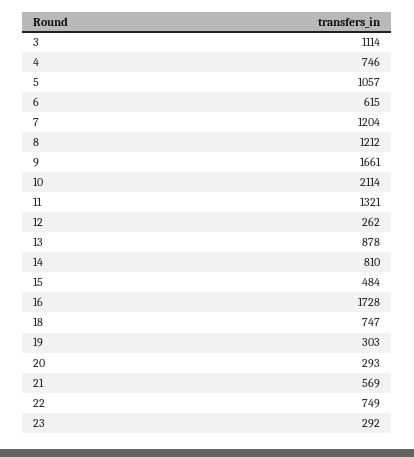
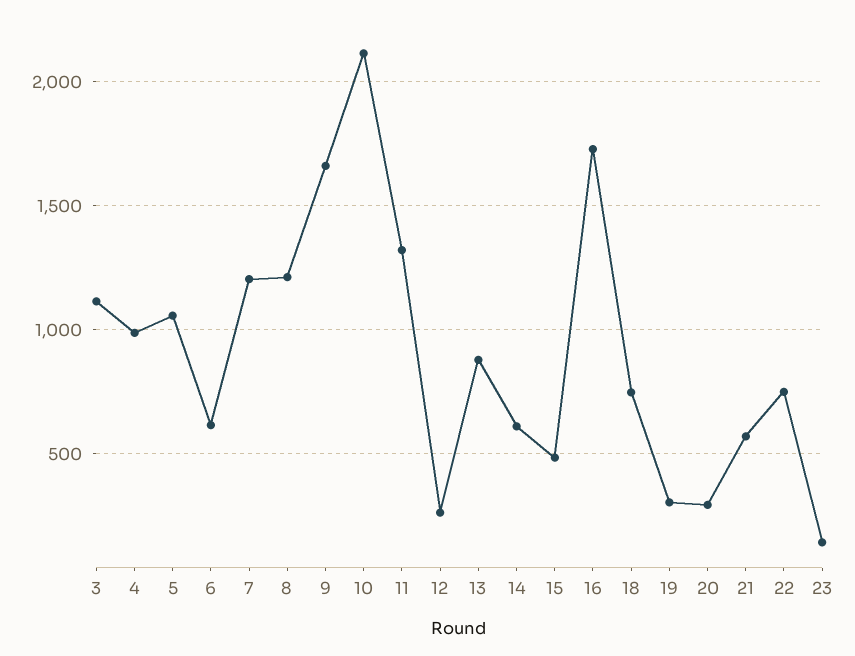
  {
    "3": 1114,
-   "4": 746,
+   "4": 1000,
    "5": 1057,
    "6": 615,
    "7": 1204,
    "8": 1212,
    "9": 1661,
    "10": 2114,
    "11": 1321,
    "12": 262,
    "13": 878,
-   "14": 810,
+   "14": 600,
    "15": 484,
    "16": 1728,
    "18": 747,
    "19": 303,
    "20": 293,
    "21": 569,
    "22": 749,
-   "23": 292
+   "23": 150
  }

